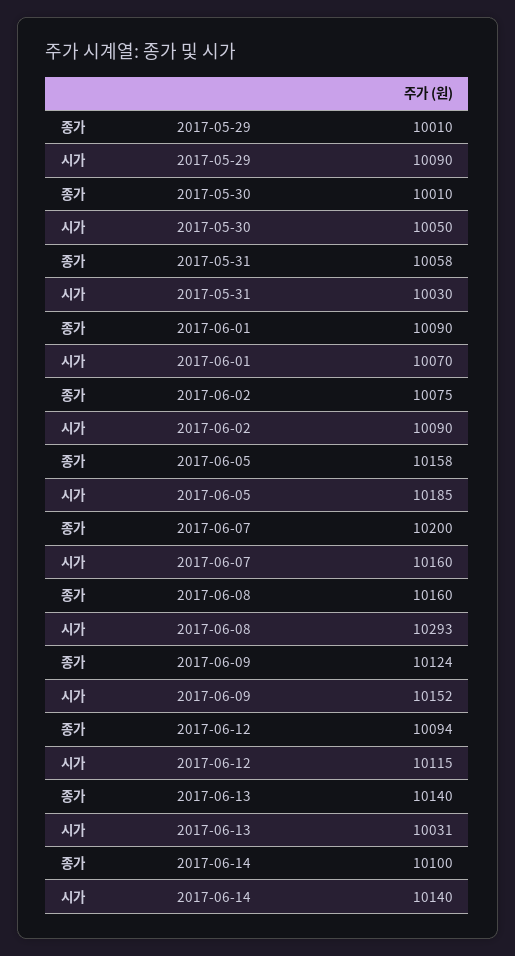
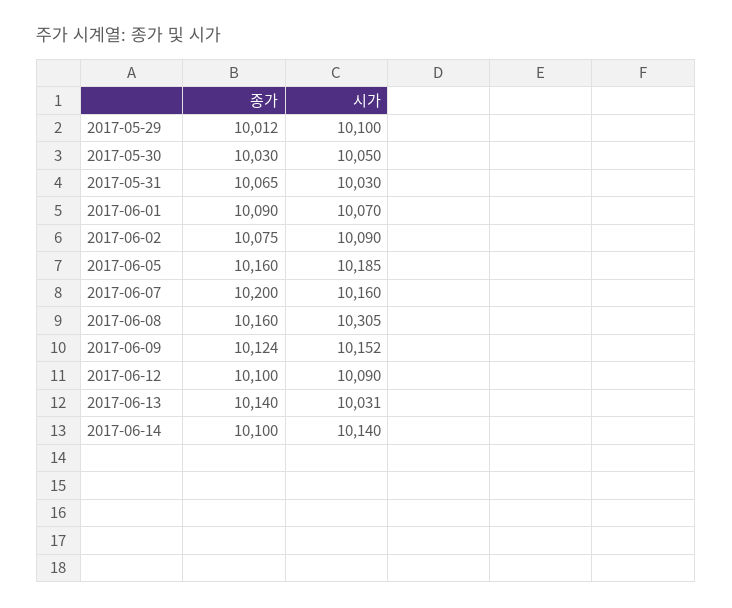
  {
    "종가": {
-     "2017-05-29": 10010,
+     "2017-05-29": 10012,
-     "2017-05-30": 10010,
+     "2017-05-30": 10030,
-     "2017-05-31": 10058,
+     "2017-05-31": 10065,
      "2017-06-01": 10090,
      "2017-06-02": 10075,
-     "2017-06-05": 10158,
+     "2017-06-05": 10160,
      "2017-06-07": 10200,
      "2017-06-08": 10160,
      "2017-06-09": 10124,
-     "2017-06-12": 10094,
+     "2017-06-12": 10100,
      "2017-06-13": 10140,
      "2017-06-14": 10100
    },
    "시가": {
-     "2017-05-29": 10090,
+     "2017-05-29": 10100,
      "2017-05-30": 10050,
      "2017-05-31": 10030,
      "2017-06-01": 10070,
      "2017-06-02": 10090,
      "2017-06-05": 10185,
      "2017-06-07": 10160,
-     "2017-06-08": 10293,
+     "2017-06-08": 10305,
      "2017-06-09": 10152,
-     "2017-06-12": 10115,
+     "2017-06-12": 10090,
      "2017-06-13": 10031,
      "2017-06-14": 10140
    }
  }

